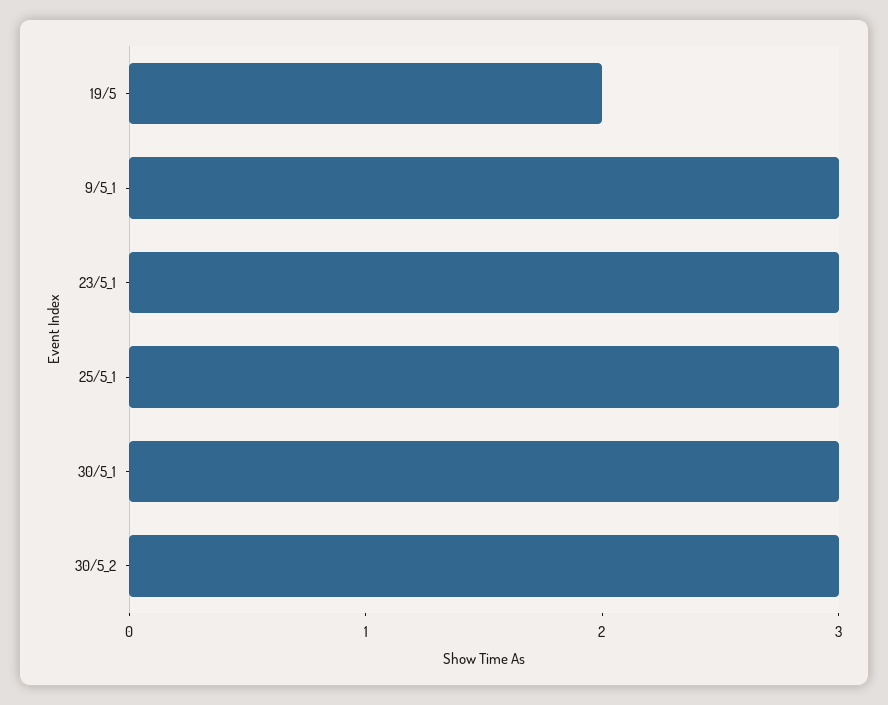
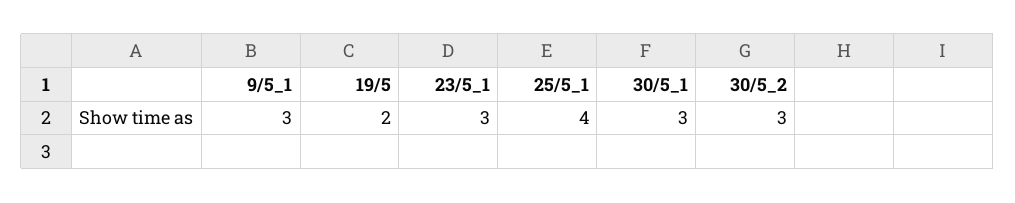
  {
    "19/5": 2,
    "9/5_1": 3,
    "23/5_1": 3,
-   "25/5_1": 3,
+   "25/5_1": 4,
    "30/5_1": 3,
    "30/5_2": 3
  }

